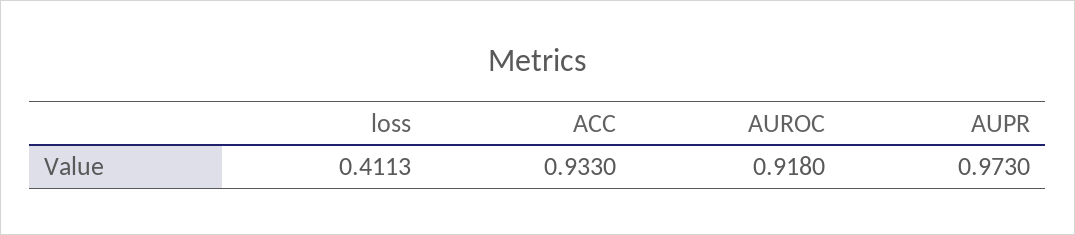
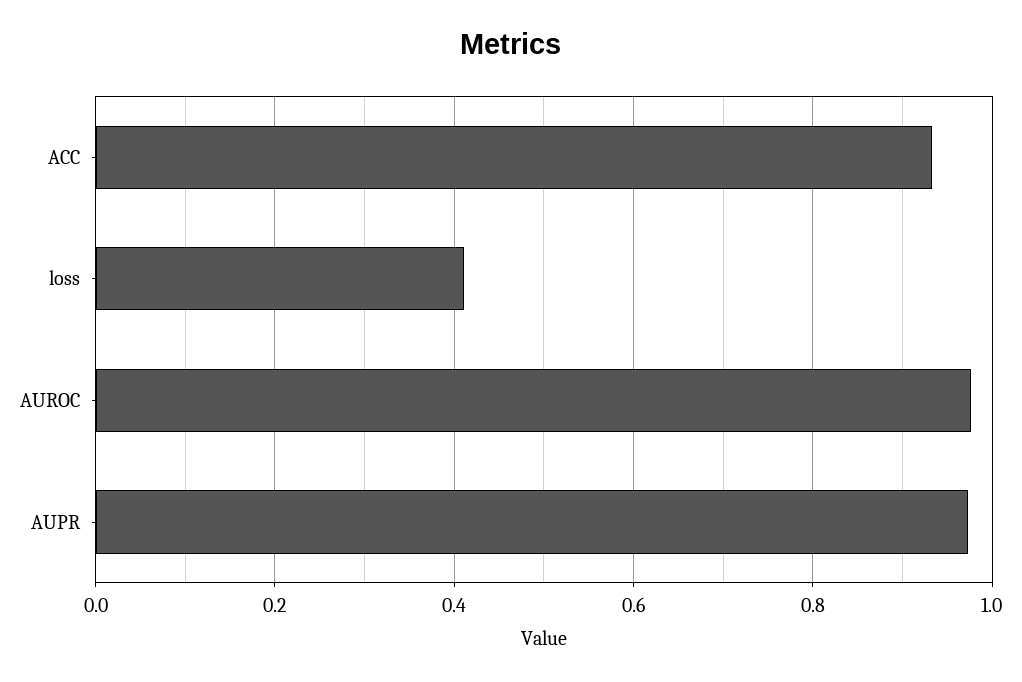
  {
    "loss": 0.4113,
    "ACC": 0.933,
-   "AUROC": 0.918,
+   "AUROC": 0.98,
    "AUPR": 0.973
  }

